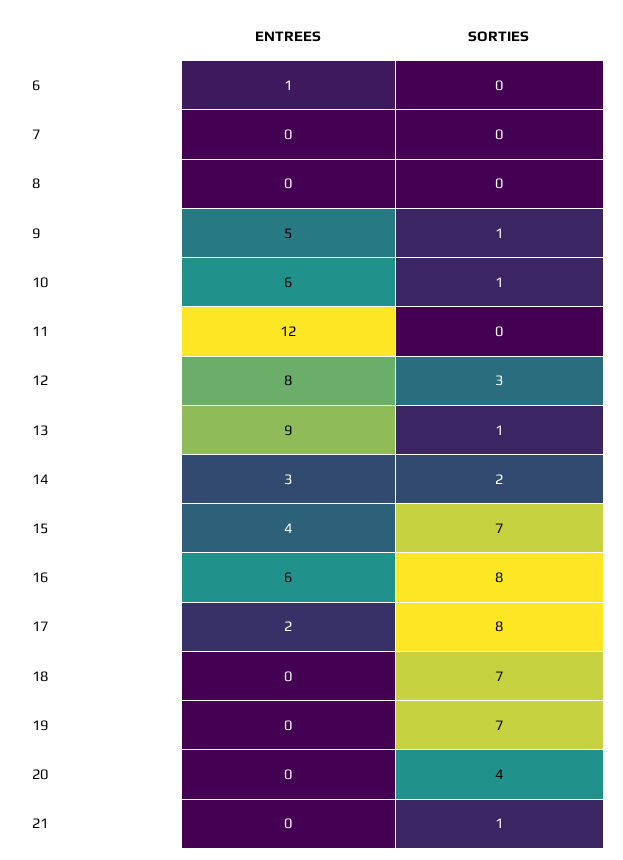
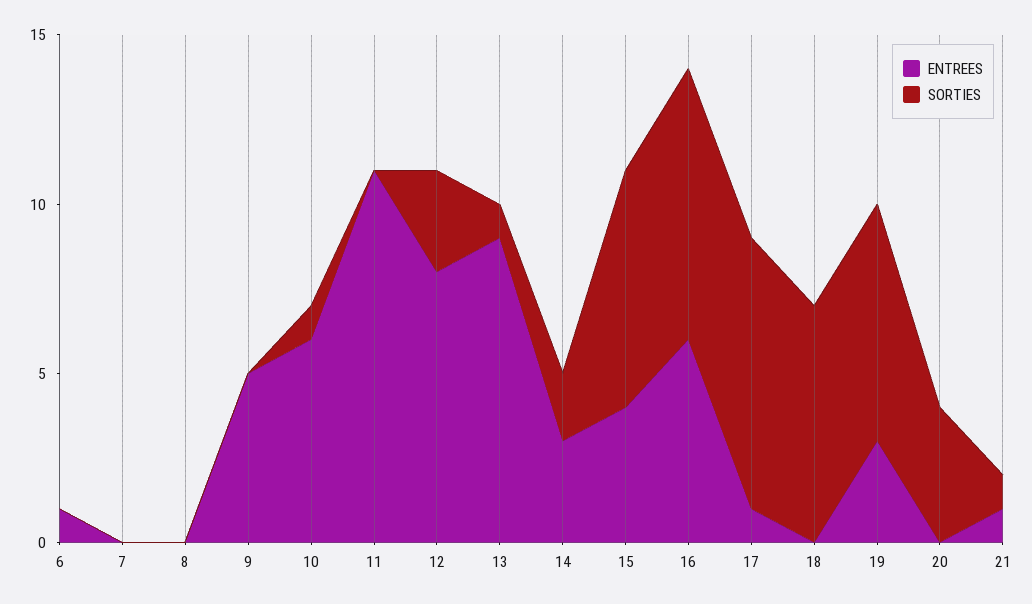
  {
    "ENTREES": {
      "6": 1,
      "7": 0,
      "8": 0,
      "9": 5,
      "10": 6,
-     "11": 12,
+     "11": 11,
      "12": 8,
      "13": 9,
      "14": 3,
      "15": 4,
      "16": 6,
-     "17": 2,
+     "17": 1,
      "18": 0,
-     "19": 0,
+     "19": 3,
      "20": 0,
-     "21": 0
+     "21": 1
    },
    "SORTIES": {
      "6": 0,
      "7": 0,
      "8": 0,
-     "9": 1,
+     "9": 0,
      "10": 1,
      "11": 0,
      "12": 3,
      "13": 1,
      "14": 2,
      "15": 7,
      "16": 8,
      "17": 8,
      "18": 7,
      "19": 7,
      "20": 4,
      "21": 1
    }
  }

